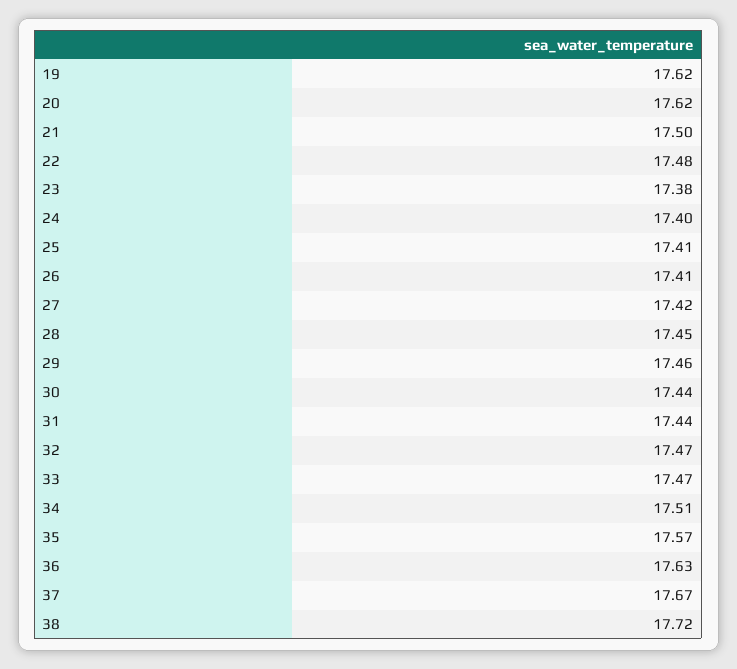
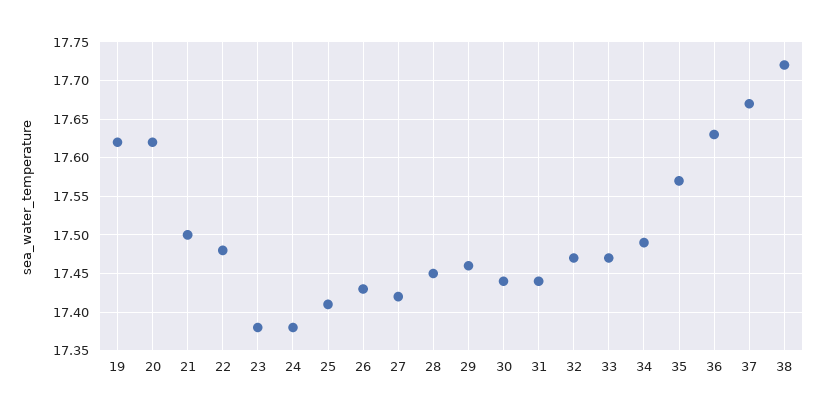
  {
    "19": 17.62,
    "20": 17.62,
    "21": 17.5,
    "22": 17.48,
    "23": 17.38,
-   "24": 17.4,
+   "24": 17.38,
    "25": 17.41,
-   "26": 17.41,
+   "26": 17.43,
    "27": 17.42,
    "28": 17.45,
    "29": 17.46,
    "30": 17.44,
    "31": 17.44,
    "32": 17.47,
    "33": 17.47,
-   "34": 17.51,
+   "34": 17.49,
    "35": 17.57,
    "36": 17.63,
    "37": 17.67,
    "38": 17.72
  }

